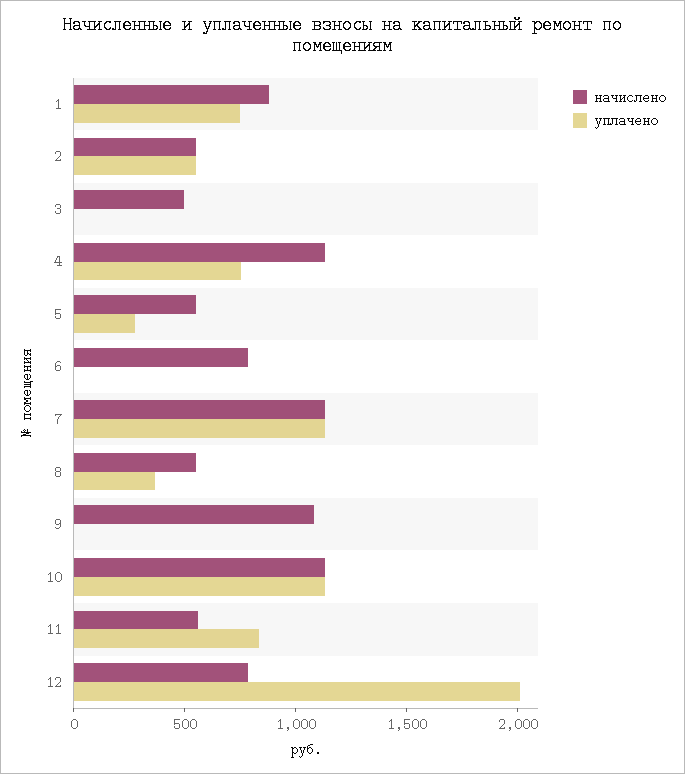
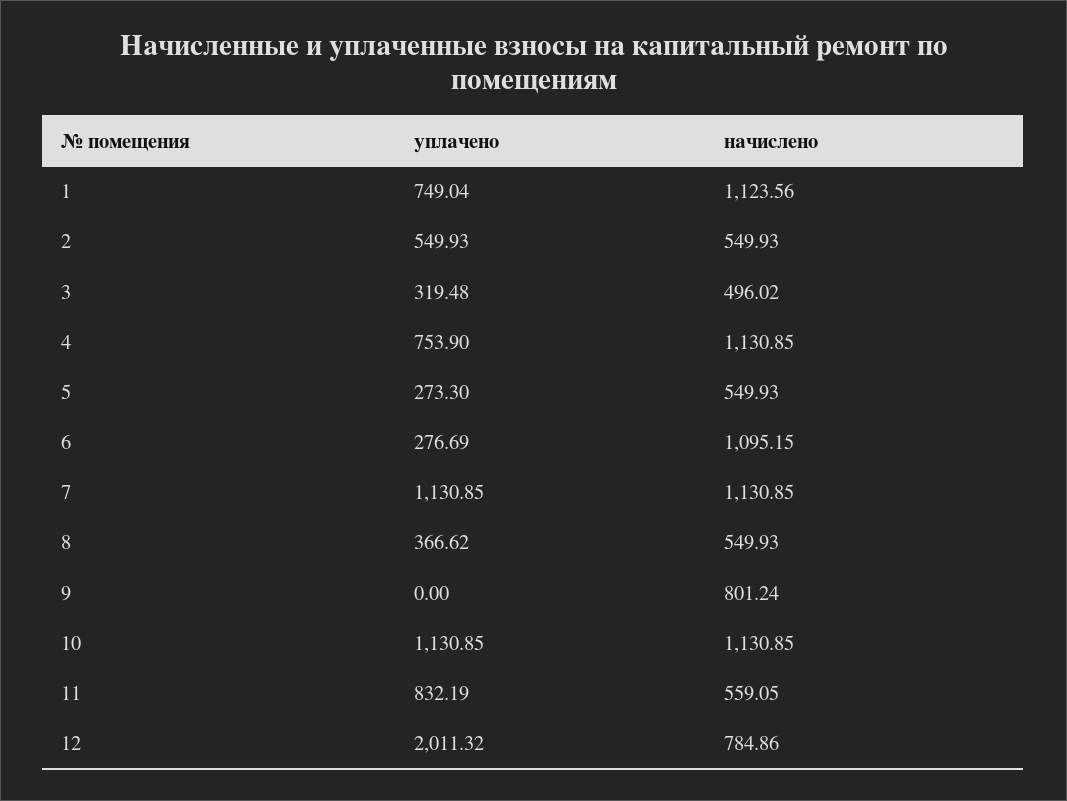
  {
    "начислено": {
-     "1": 900,
+     "1": 1123.56,
      "2": 549.93,
      "3": 496.02,
      "4": 1130.85,
      "5": 549.93,
-     "6": 800,
+     "6": 1095.15,
      "7": 1130.85,
      "8": 549.93,
-     "9": 1100,
+     "9": 801.24,
      "10": 1130.85,
      "11": 559.05,
      "12": 784.86
    },
    "уплачено": {
      "1": 749.04,
      "2": 549.93,
-     "3": 0,
+     "3": 319.48,
      "4": 753.9,
      "5": 273.3,
-     "6": 0,
+     "6": 276.69,
      "7": 1130.85,
      "8": 366.62,
      "9": 0,
      "10": 1130.85,
      "11": 832.19,
      "12": 2011.32
    }
  }

